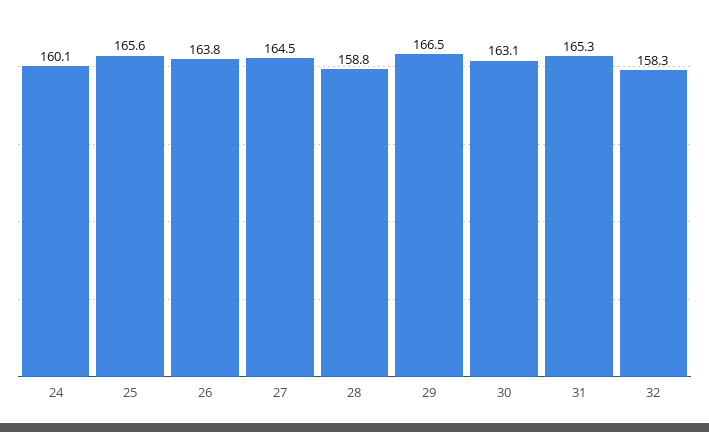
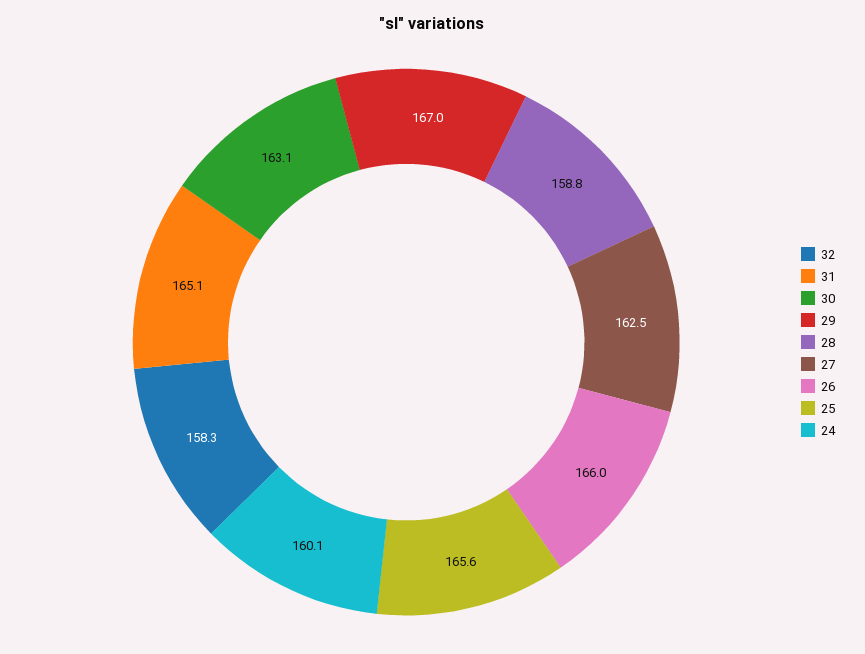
  {
    "24": 160.1,
    "25": 165.6,
-   "26": 163.8,
+   "26": 166,
-   "27": 164.5,
+   "27": 162.5,
    "28": 158.8,
-   "29": 166.5,
+   "29": 167,
    "30": 163.1,
-   "31": 165.3,
+   "31": 165.1,
    "32": 158.3
  }

